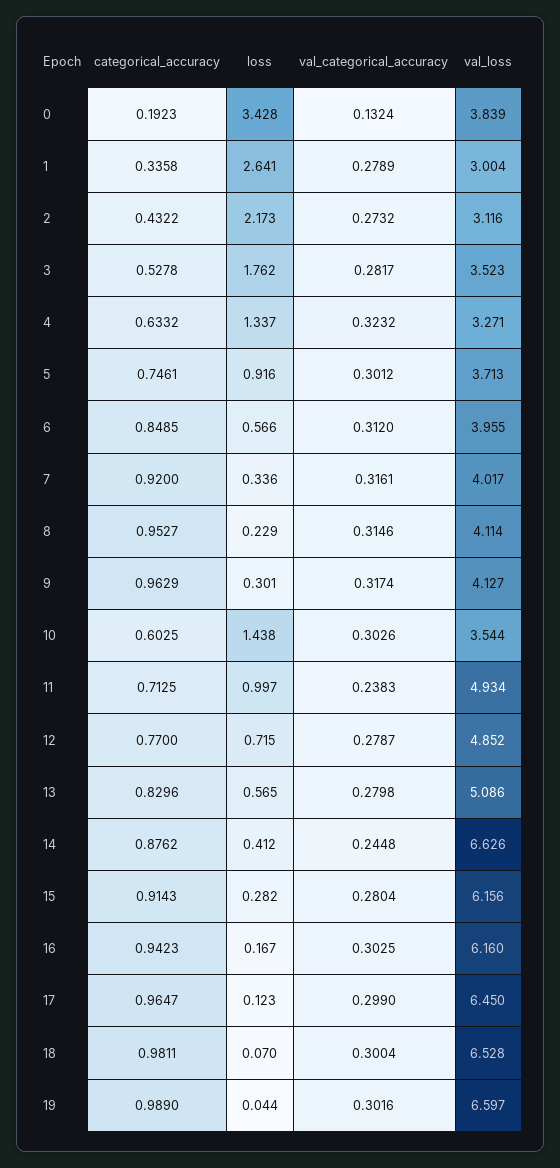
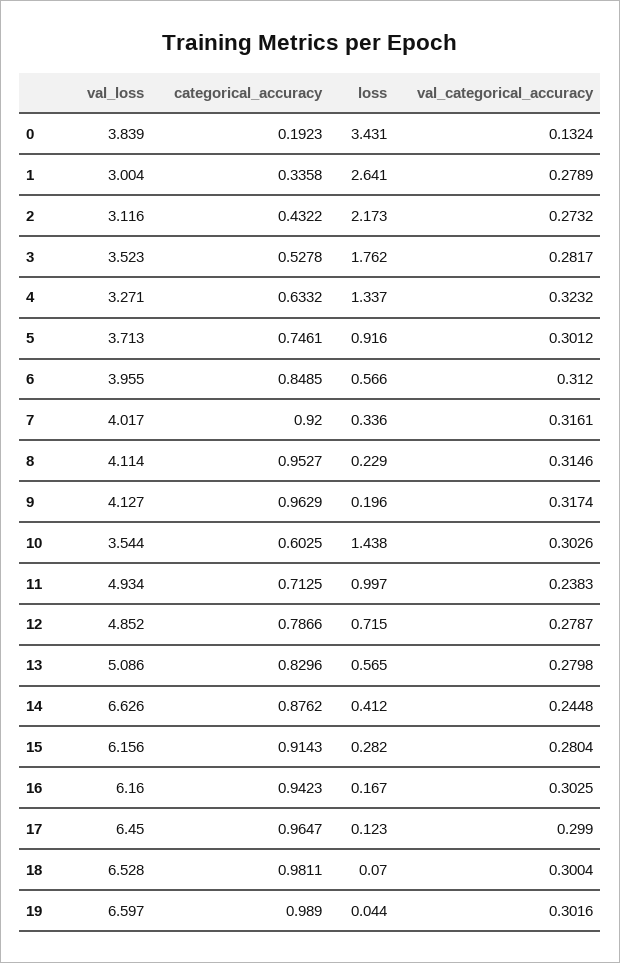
  {
    "categorical_accuracy": {
      "0": 0.1923,
      "1": 0.3358,
      "2": 0.4322,
      "3": 0.5278,
      "4": 0.6332,
      "5": 0.7461,
      "6": 0.8485,
      "7": 0.92,
      "8": 0.9527,
      "9": 0.9629,
      "10": 0.6025,
      "11": 0.7125,
-     "12": 0.77,
+     "12": 0.7866,
      "13": 0.8296,
      "14": 0.8762,
      "15": 0.9143,
      "16": 0.9423,
      "17": 0.9647,
      "18": 0.9811,
      "19": 0.989
    },
    "loss": {
-     "0": 3.428,
+     "0": 3.431,
      "1": 2.641,
      "2": 2.173,
      "3": 1.762,
      "4": 1.337,
      "5": 0.916,
      "6": 0.566,
      "7": 0.336,
      "8": 0.229,
-     "9": 0.301,
+     "9": 0.196,
      "10": 1.438,
      "11": 0.997,
      "12": 0.715,
      "13": 0.565,
      "14": 0.412,
      "15": 0.282,
      "16": 0.167,
      "17": 0.123,
      "18": 0.07,
      "19": 0.044
    },
    "val_categorical_accuracy": {
      "0": 0.1324,
      "1": 0.2789,
      "2": 0.2732,
      "3": 0.2817,
      "4": 0.3232,
      "5": 0.3012,
      "6": 0.312,
      "7": 0.3161,
      "8": 0.3146,
      "9": 0.3174,
      "10": 0.3026,
      "11": 0.2383,
      "12": 0.2787,
      "13": 0.2798,
      "14": 0.2448,
      "15": 0.2804,
      "16": 0.3025,
      "17": 0.299,
      "18": 0.3004,
      "19": 0.3016
    },
    "val_loss": {
      "0": 3.839,
      "1": 3.004,
      "2": 3.116,
      "3": 3.523,
      "4": 3.271,
      "5": 3.713,
      "6": 3.955,
      "7": 4.017,
      "8": 4.114,
      "9": 4.127,
      "10": 3.544,
      "11": 4.934,
      "12": 4.852,
      "13": 5.086,
      "14": 6.626,
      "15": 6.156,
      "16": 6.16,
      "17": 6.45,
      "18": 6.528,
      "19": 6.597
    }
  }

